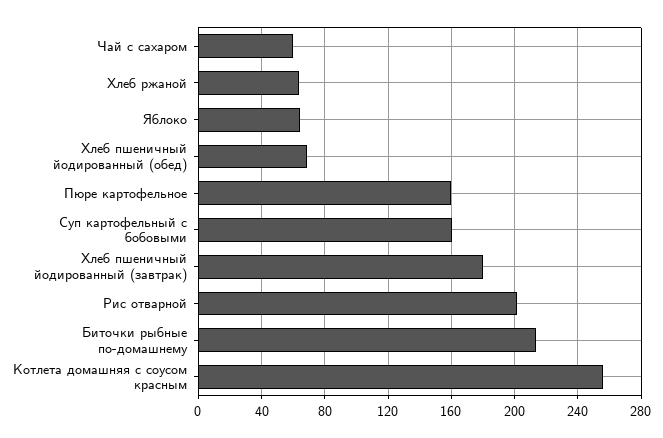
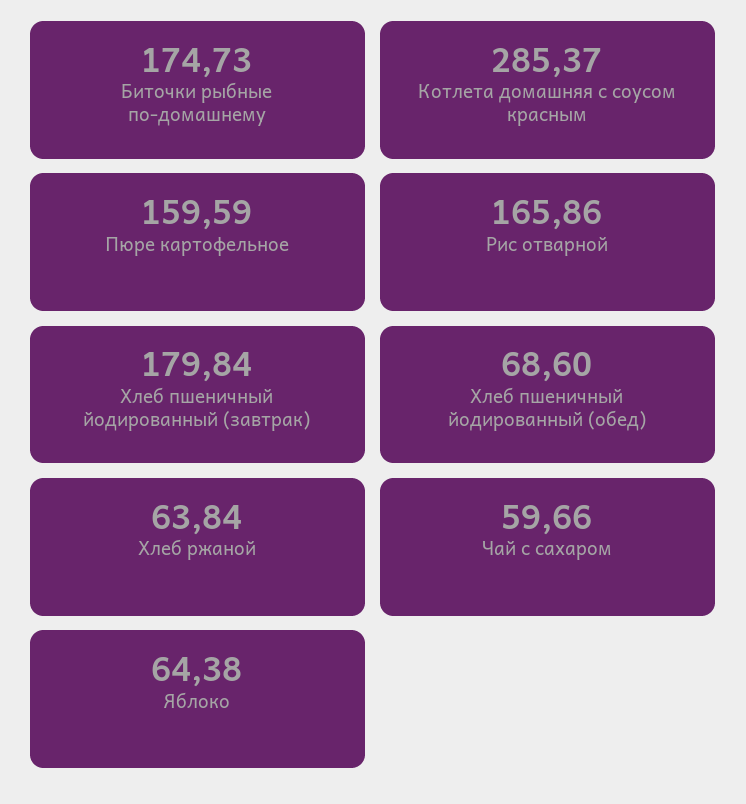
  {
    "Чай с сахаром": 59.66,
    "Хлеб ржаной": 63.84,
    "Яблоко": 64.38,
    "Хлеб пшеничный йодированный (обед)": 68.6,
    "Пюре картофельное": 159.59,
-   "Суп картофельный с бобовыми": 160,
    "Хлеб пшеничный йодированный (завтрак)": 179.84,
-   "Рис отварной": 200,
+   "Рис отварной": 165.86,
-   "Биточки рыбные по-домашнему": 215,
+   "Биточки рыбные по-домашнему": 174.73,
-   "Котлета домашняя с соусом красным": 255
+   "Котлета домашняя с соусом красным": 285.37
  }

